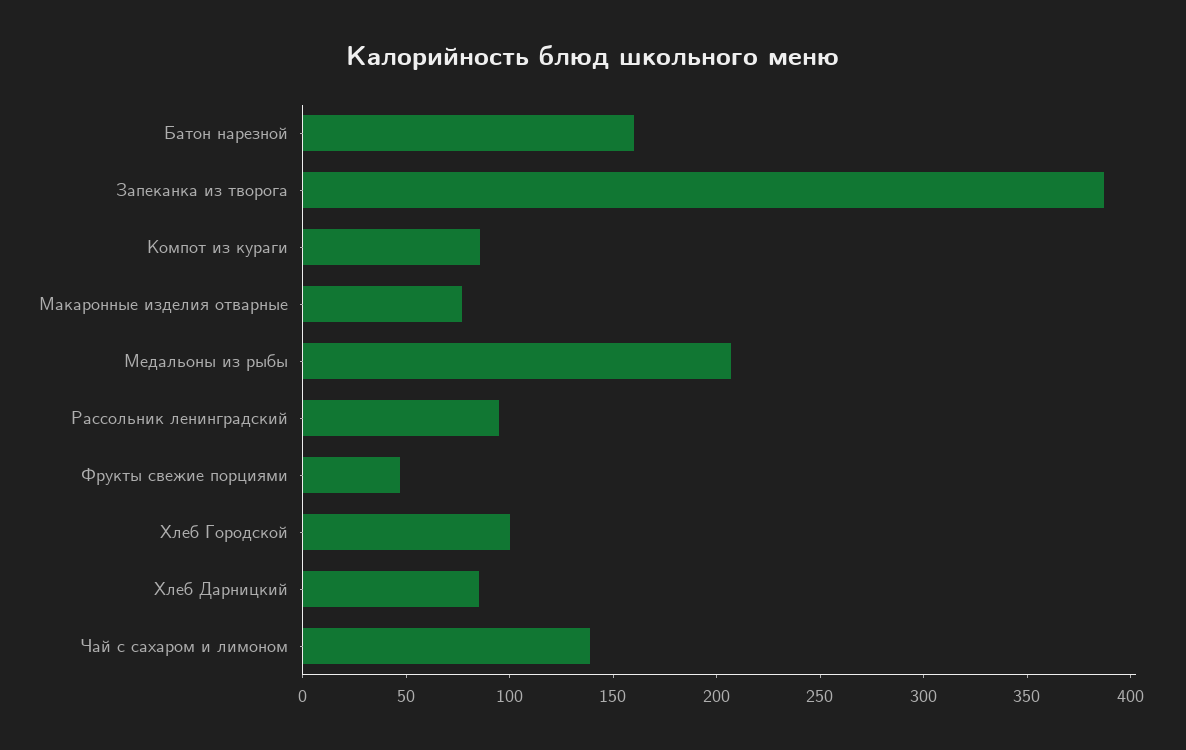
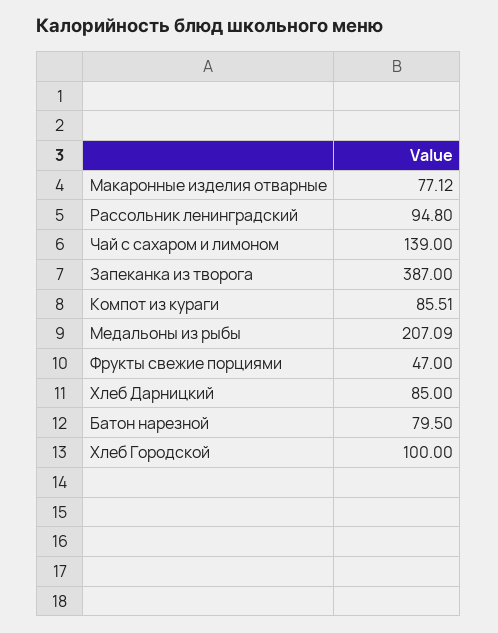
  {
-   "Батон нарезной": 160,
+   "Батон нарезной": 79.5,
    "Запеканка из творога": 387,
    "Компот из кураги": 85.51,
    "Макаронные изделия отварные": 77.12,
    "Медальоны из рыбы": 207.09,
    "Рассольник ленинградский": 94.8,
    "Фрукты свежие порциями": 47,
    "Хлеб Городской": 100,
    "Хлеб Дарницкий": 85,
    "Чай с сахаром и лимоном": 139
  }

